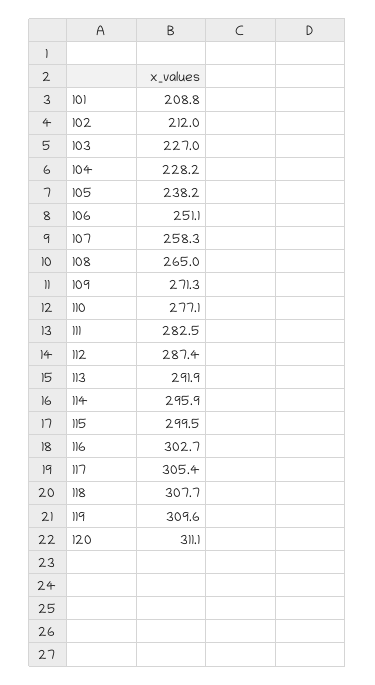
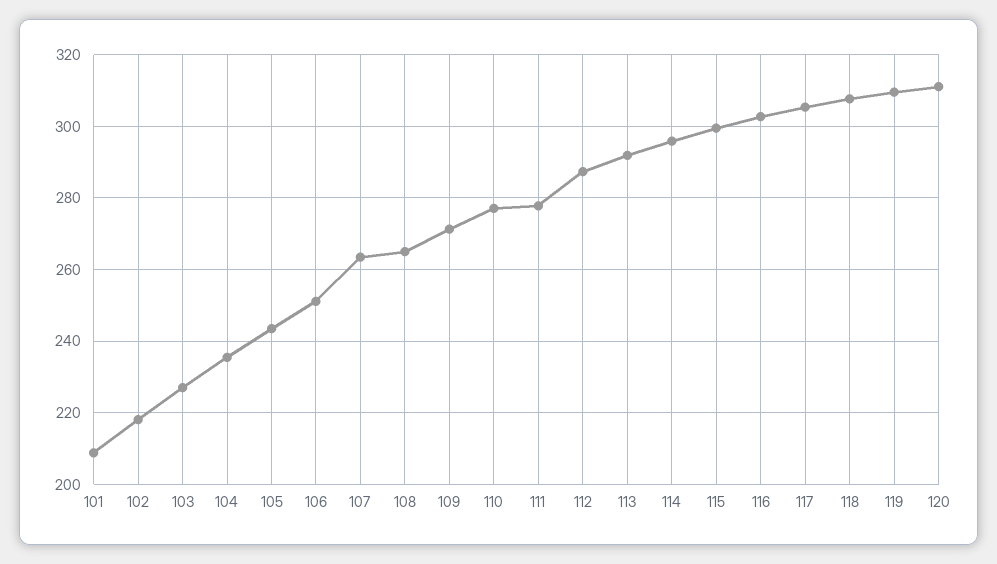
  {
    "101": 208.8,
-   "102": 212,
+   "102": 218,
    "103": 227,
-   "104": 228.2,
+   "104": 236,
-   "105": 238.2,
+   "105": 244,
    "106": 251.1,
-   "107": 258.3,
+   "107": 264,
    "108": 265,
    "109": 271.3,
    "110": 277.1,
-   "111": 282.5,
+   "111": 278,
    "112": 287.4,
    "113": 291.9,
    "114": 295.9,
    "115": 299.5,
    "116": 302.7,
    "117": 305.4,
    "118": 307.7,
    "119": 309.6,
    "120": 311.1
  }

